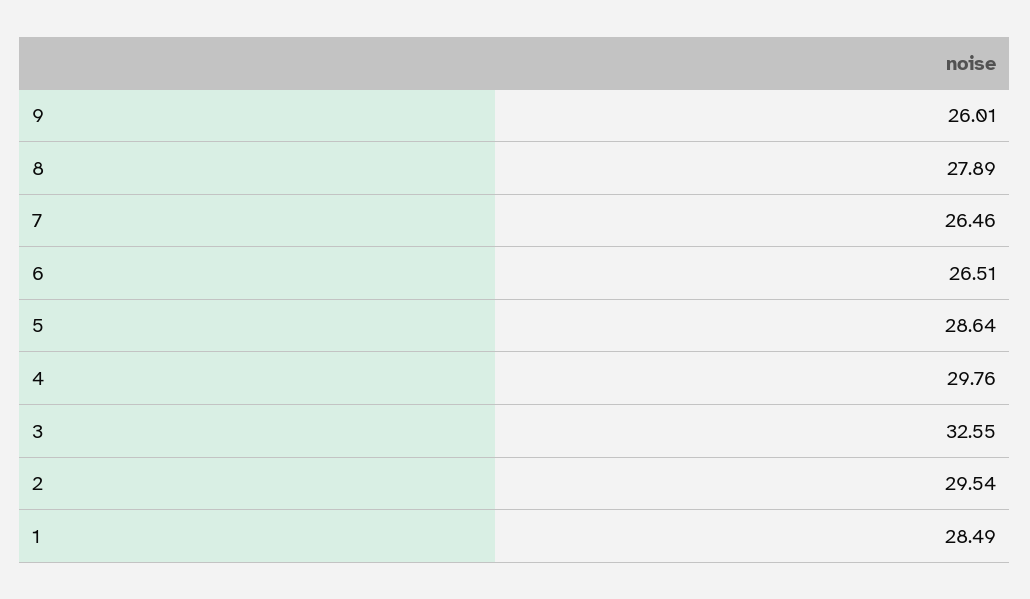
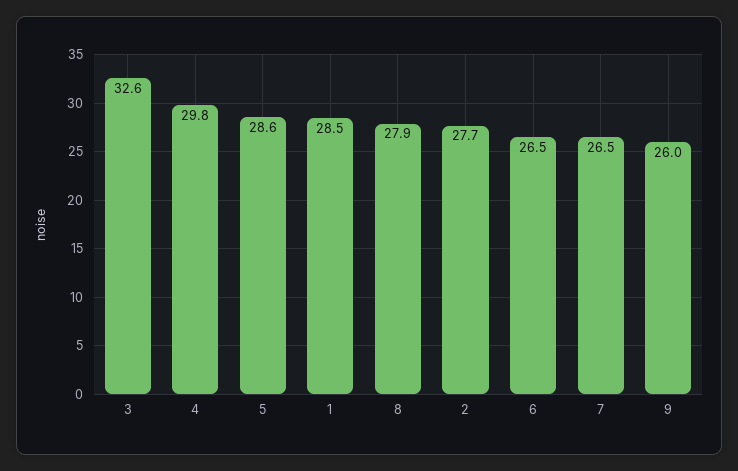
  {
    "9": 26.01,
    "8": 27.89,
    "7": 26.46,
    "6": 26.51,
    "5": 28.64,
    "4": 29.76,
    "3": 32.55,
-   "2": 29.54,
+   "2": 27.7,
    "1": 28.49
  }

